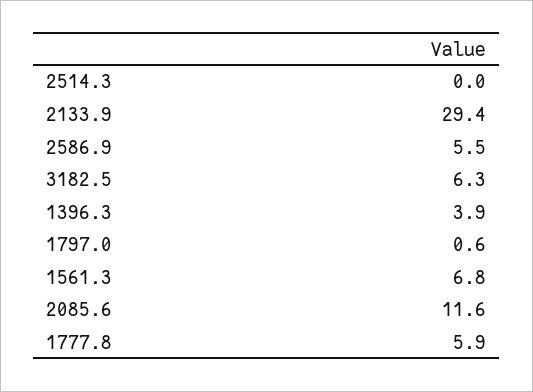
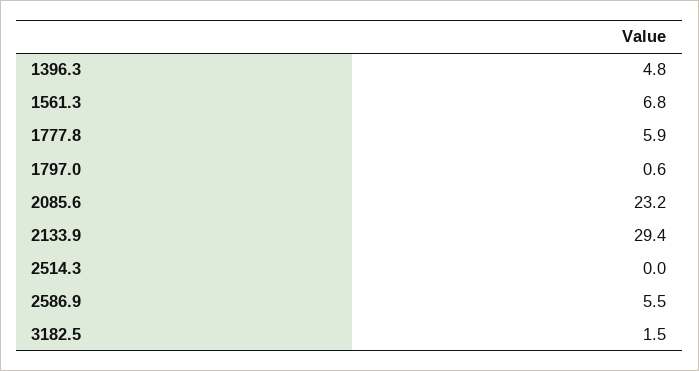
  {
    "2514.3": 0,
    "2133.9": 29.4,
    "2586.9": 5.5,
-   "3182.5": 6.3,
+   "3182.5": 1.5,
-   "1396.3": 3.9,
+   "1396.3": 4.8,
    "1797.0": 0.6,
    "1561.3": 6.8,
-   "2085.6": 11.6,
+   "2085.6": 23.2,
    "1777.8": 5.9
  }

